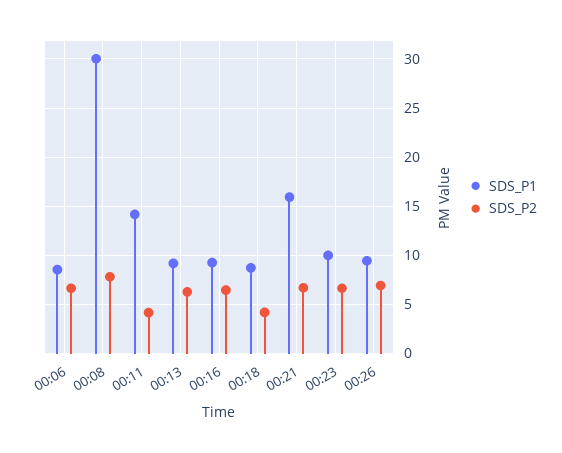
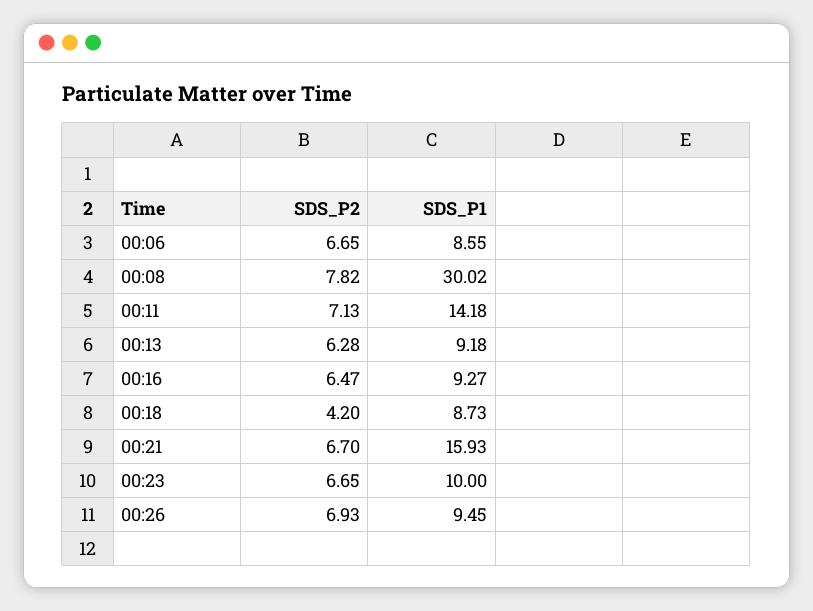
  {
    "SDS_P1": {
      "00:06": 8.55,
      "00:08": 30.02,
      "00:11": 14.18,
      "00:13": 9.18,
      "00:16": 9.27,
      "00:18": 8.73,
      "00:21": 15.93,
      "00:23": 10,
      "00:26": 9.45
    },
    "SDS_P2": {
      "00:06": 6.65,
      "00:08": 7.82,
-     "00:11": 4,
+     "00:11": 7.13,
      "00:13": 6.28,
      "00:16": 6.47,
      "00:18": 4.2,
      "00:21": 6.7,
      "00:23": 6.65,
      "00:26": 6.93
    }
  }

